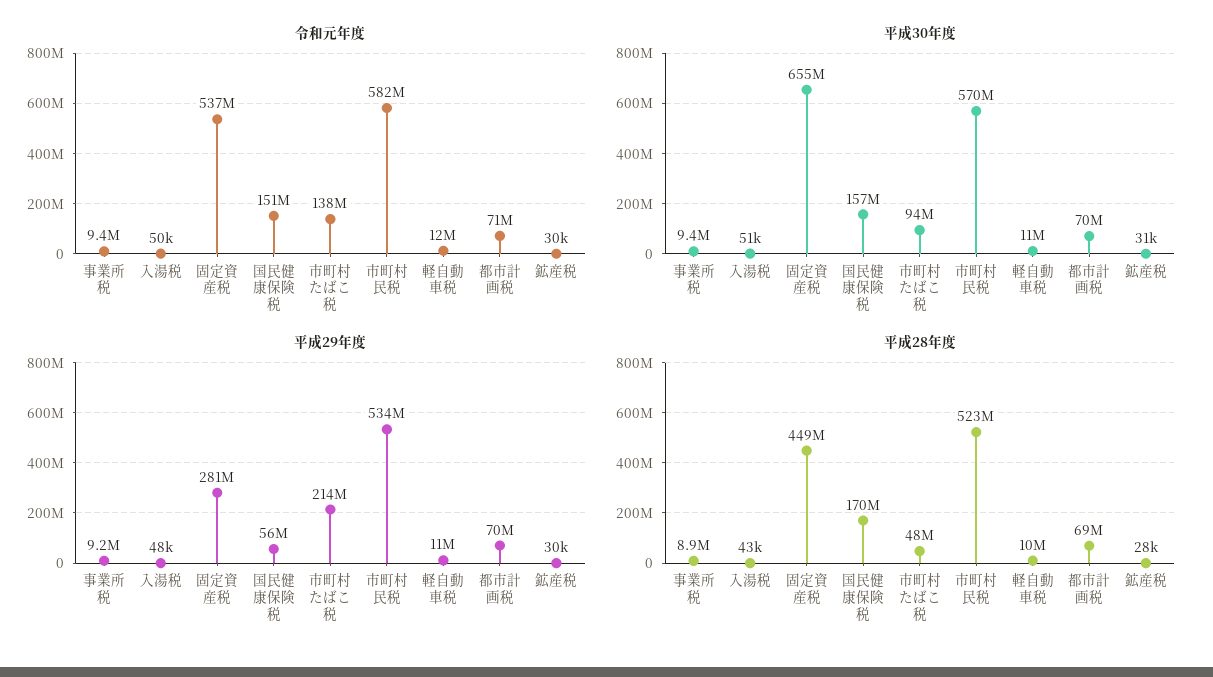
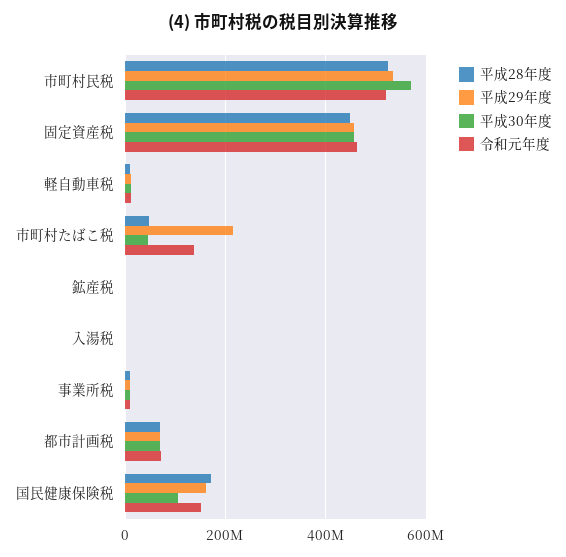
  {
    "令和元年度": {
      "事業所税": 9400000,
      "入湯税": 50000,
-     "固定資産税": 537000000,
+     "固定資産税": 460000000,
      "国民健康保険税": 151000000,
      "市町村たばこ税": 138000000,
-     "市町村民税": 582000000,
+     "市町村民税": 520000000,
      "軽自動車税": 12000000,
      "都市計画税": 71000000,
      "鉱産税": 30000
    },
    "平成30年度": {
      "事業所税": 9400000,
      "入湯税": 51000,
-     "固定資産税": 655000000,
+     "固定資産税": 460000000,
-     "国民健康保険税": 157000000,
+     "国民健康保険税": 100000000,
-     "市町村たばこ税": 94000000,
+     "市町村たばこ税": 40000000,
      "市町村民税": 570000000,
      "軽自動車税": 11000000,
      "都市計画税": 70000000,
      "鉱産税": 31000
    },
    "平成29年度": {
      "事業所税": 9200000,
      "入湯税": 48000,
-     "固定資産税": 281000000,
+     "固定資産税": 460000000,
-     "国民健康保険税": 56000000,
+     "国民健康保険税": 160000000,
      "市町村たばこ税": 214000000,
      "市町村民税": 534000000,
      "軽自動車税": 11000000,
      "都市計画税": 70000000,
      "鉱産税": 30000
    },
    "平成28年度": {
      "事業所税": 8900000,
      "入湯税": 43000,
      "固定資産税": 449000000,
      "国民健康保険税": 170000000,
      "市町村たばこ税": 48000000,
      "市町村民税": 523000000,
      "軽自動車税": 10000000,
      "都市計画税": 69000000,
      "鉱産税": 28000
    }
  }

